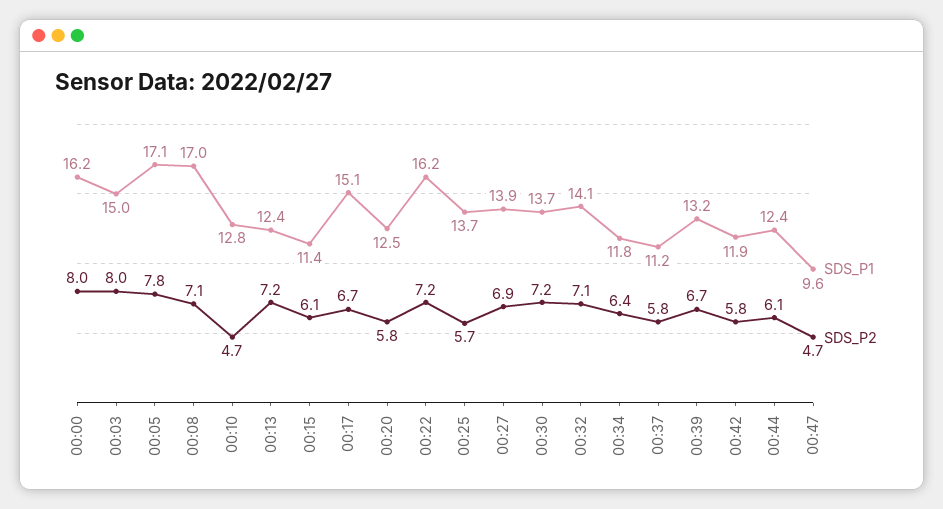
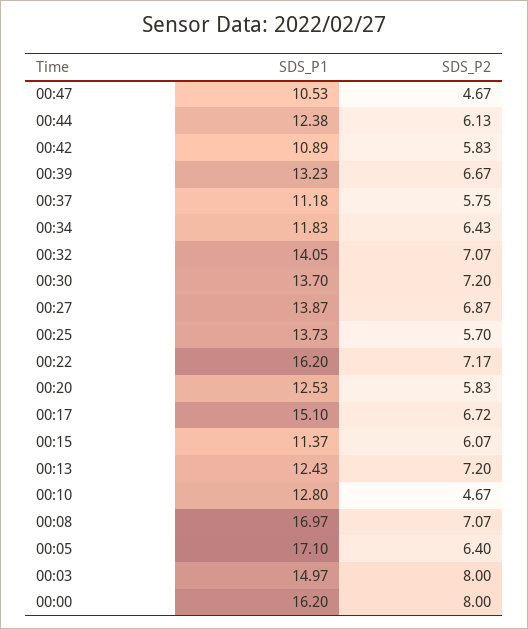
  {
    "SDS_P1": {
      "00:00": 16.2,
      "00:03": 14.97,
      "00:05": 17.1,
      "00:08": 16.97,
      "00:10": 12.8,
      "00:13": 12.43,
      "00:15": 11.37,
      "00:17": 15.1,
      "00:20": 12.53,
      "00:22": 16.2,
      "00:25": 13.73,
      "00:27": 13.87,
      "00:30": 13.7,
      "00:32": 14.05,
      "00:34": 11.83,
      "00:37": 11.18,
      "00:39": 13.23,
-     "00:42": 11.9,
+     "00:42": 10.89,
      "00:44": 12.38,
-     "00:47": 9.6
+     "00:47": 10.53
    },
    "SDS_P2": {
      "00:00": 8,
      "00:03": 8,
-     "00:05": 7.8,
+     "00:05": 6.4,
      "00:08": 7.07,
      "00:10": 4.67,
      "00:13": 7.2,
      "00:15": 6.07,
      "00:17": 6.72,
      "00:20": 5.83,
      "00:22": 7.17,
      "00:25": 5.7,
      "00:27": 6.87,
      "00:30": 7.2,
      "00:32": 7.07,
      "00:34": 6.43,
      "00:37": 5.75,
      "00:39": 6.67,
      "00:42": 5.83,
      "00:44": 6.13,
      "00:47": 4.67
    }
  }

